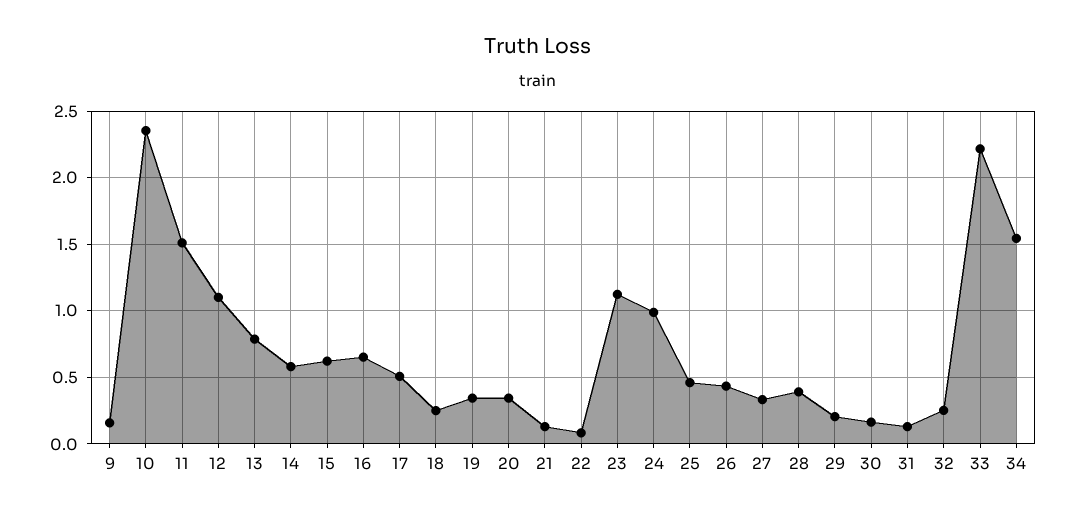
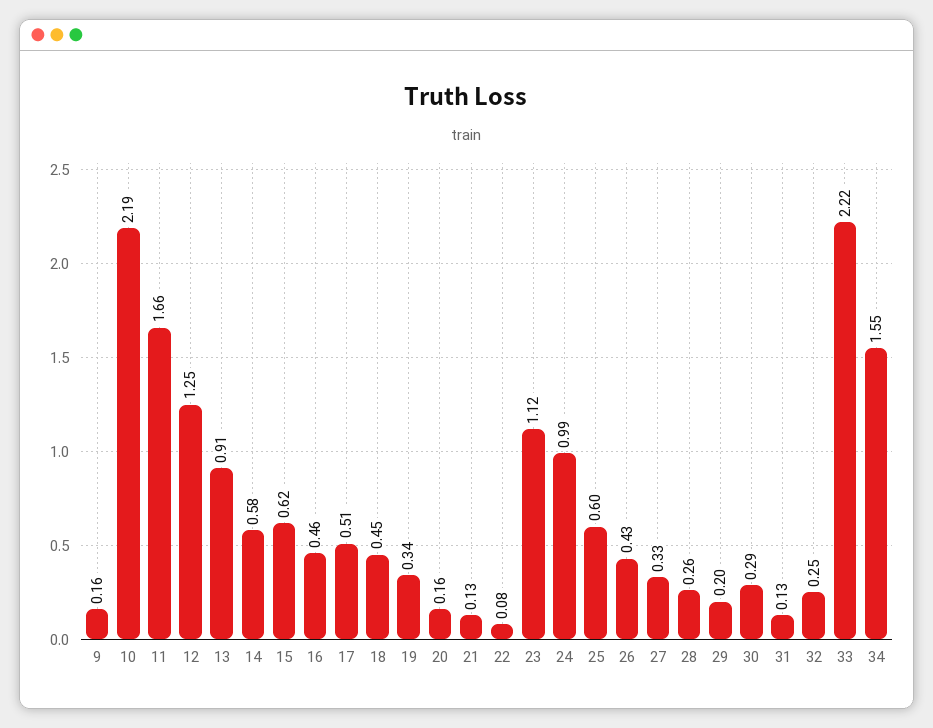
  {
    "9": 0.16,
-   "10": 2.35,
+   "10": 2.19,
-   "11": 1.5,
+   "11": 1.66,
-   "12": 1.1,
+   "12": 1.25,
-   "13": 0.8,
+   "13": 0.91,
    "14": 0.58,
    "15": 0.62,
-   "16": 0.65,
+   "16": 0.46,
    "17": 0.51,
-   "18": 0.25,
+   "18": 0.45,
    "19": 0.34,
-   "20": 0.35,
+   "20": 0.16,
    "21": 0.13,
    "22": 0.08,
    "23": 1.12,
    "24": 0.99,
-   "25": 0.45,
+   "25": 0.6,
    "26": 0.43,
    "27": 0.33,
-   "28": 0.4,
+   "28": 0.26,
    "29": 0.2,
-   "30": 0.15,
+   "30": 0.29,
    "31": 0.13,
    "32": 0.25,
    "33": 2.22,
    "34": 1.55
  }

